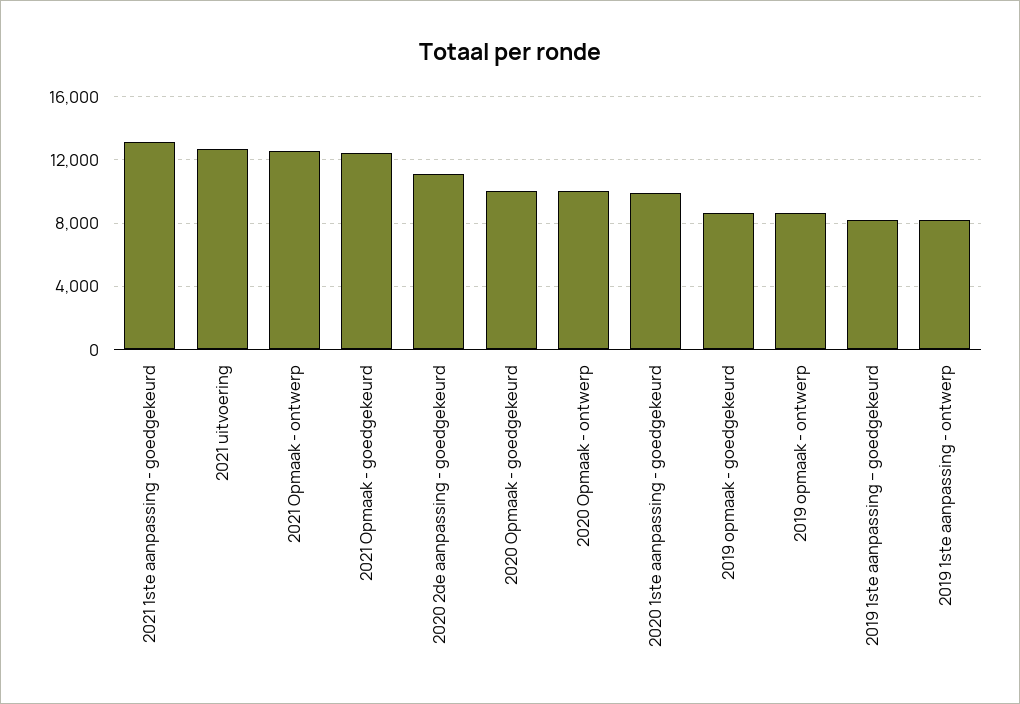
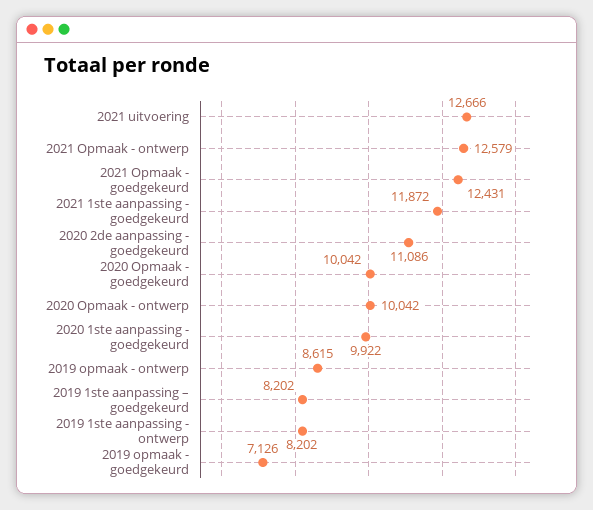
  {
-   "2021 1ste aanpassing - goedgekeurd": 13000,
+   "2021 1ste aanpassing - goedgekeurd": 11872,
    "2021 uitvoering": 12666,
    "2021 Opmaak - ontwerp": 12579,
    "2021 Opmaak - goedgekeurd": 12431,
    "2020 2de aanpassing - goedgekeurd": 11086,
    "2020 Opmaak - goedgekeurd": 10042,
    "2020 Opmaak - ontwerp": 10042,
    "2020 1ste aanpassing - goedgekeurd": 9922,
-   "2019 opmaak - goedgekeurd": 8500,
+   "2019 opmaak - goedgekeurd": 7126,
    "2019 opmaak - ontwerp": 8615,
    "2019 1ste aanpassing – goedgekeurd": 8202,
    "2019 1ste aanpassing - ontwerp": 8202
  }

